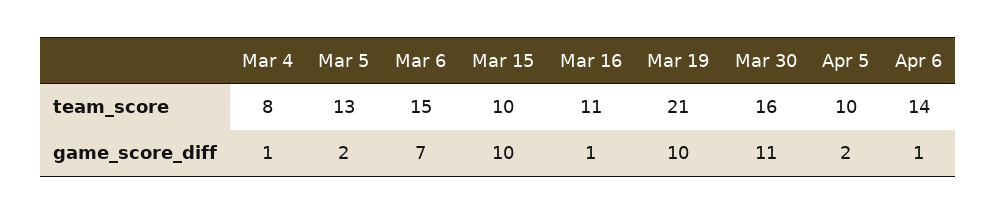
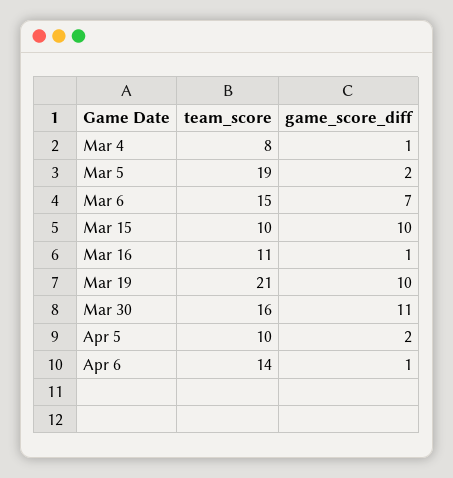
  {
    "Mar 4": {
      "team_score": 8,
      "game_score_diff": 1
    },
    "Mar 5": {
-     "team_score": 13,
+     "team_score": 19,
      "game_score_diff": 2
    },
    "Mar 6": {
      "team_score": 15,
      "game_score_diff": 7
    },
    "Mar 15": {
      "team_score": 10,
      "game_score_diff": 10
    },
    "Mar 16": {
      "team_score": 11,
      "game_score_diff": 1
    },
    "Mar 19": {
      "team_score": 21,
      "game_score_diff": 10
    },
    "Mar 30": {
      "team_score": 16,
      "game_score_diff": 11
    },
    "Apr 5": {
      "team_score": 10,
      "game_score_diff": 2
    },
    "Apr 6": {
      "team_score": 14,
      "game_score_diff": 1
    }
  }

